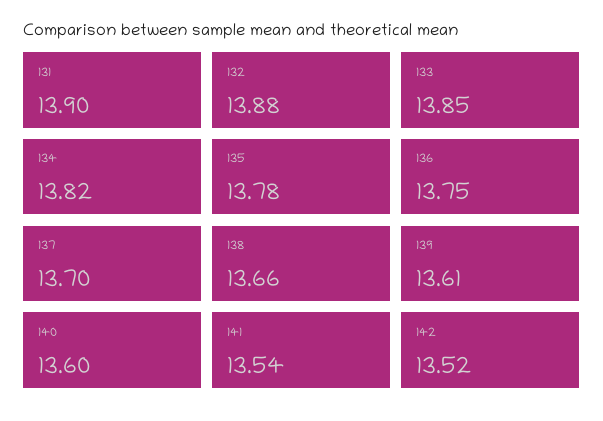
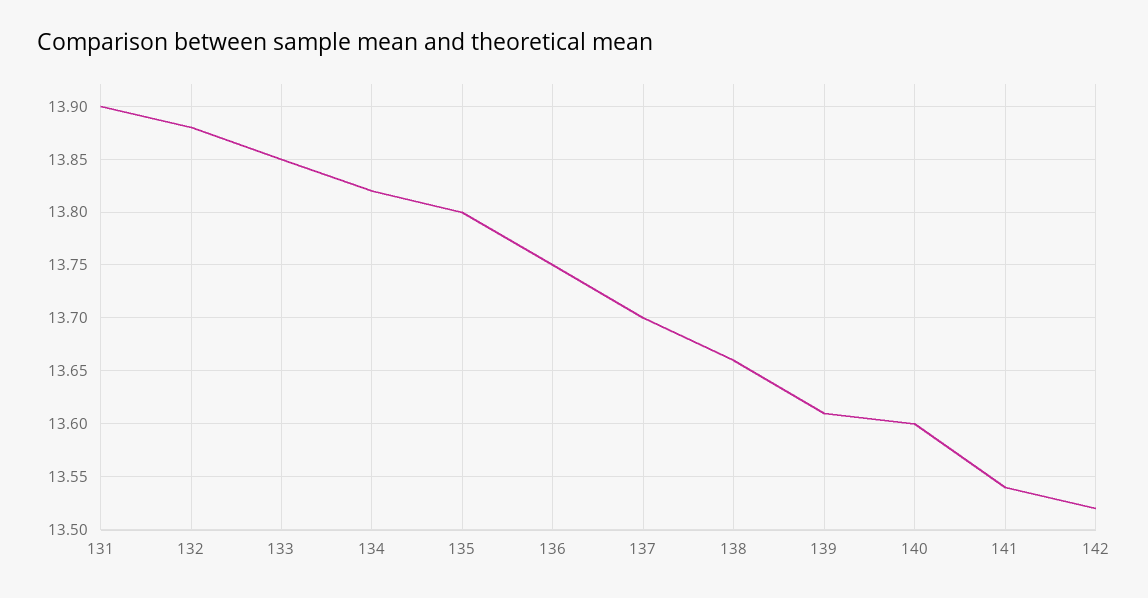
  {
    "131": 13.9,
    "132": 13.88,
    "133": 13.85,
    "134": 13.82,
-   "135": 13.78,
+   "135": 13.8,
    "136": 13.75,
    "137": 13.7,
    "138": 13.66,
    "139": 13.61,
    "140": 13.6,
    "141": 13.54,
    "142": 13.52
  }

